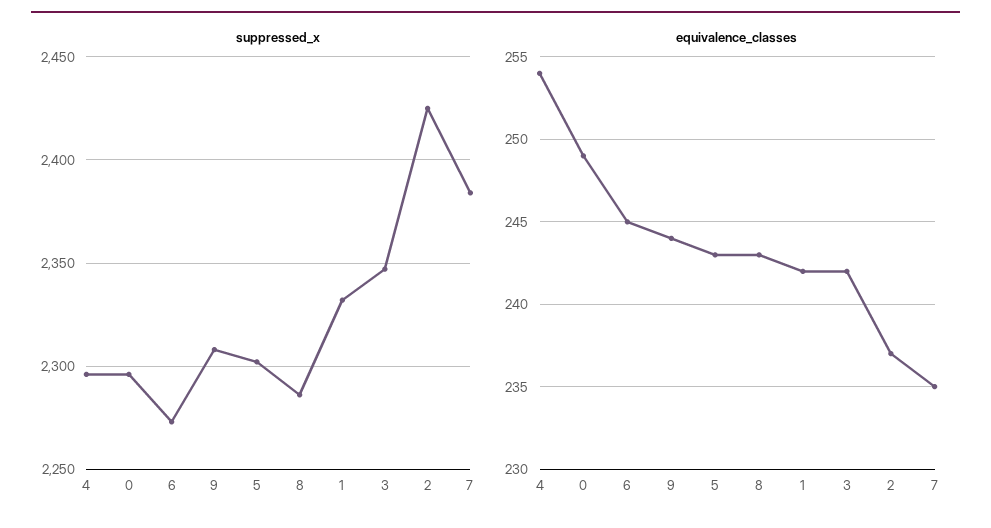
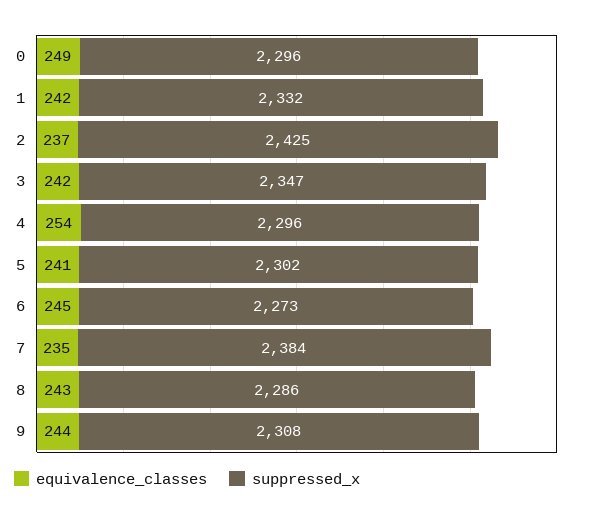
  {
    "suppressed_x": {
      "4": 2296,
      "0": 2296,
      "6": 2273,
      "9": 2308,
      "5": 2302,
      "8": 2286,
      "1": 2332,
      "3": 2347,
      "2": 2425,
      "7": 2384
    },
    "equivalence_classes": {
      "4": 254,
      "0": 249,
      "6": 245,
      "9": 244,
-     "5": 243,
+     "5": 241,
      "8": 243,
      "1": 242,
      "3": 242,
      "2": 237,
      "7": 235
    }
  }

